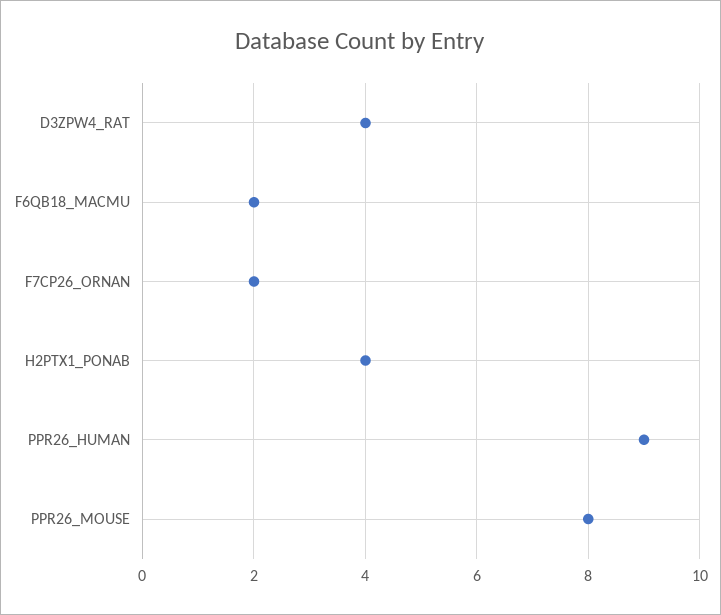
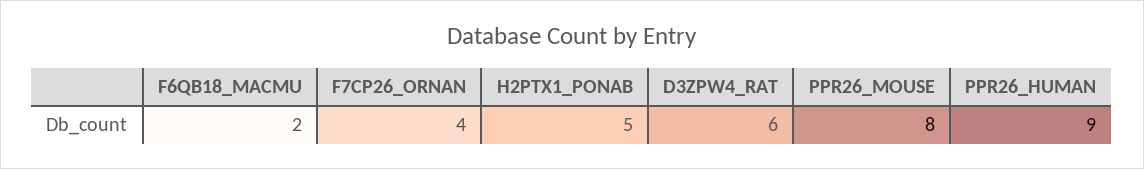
  {
-   "D3ZPW4_RAT": 4,
+   "D3ZPW4_RAT": 6,
    "F6QB18_MACMU": 2,
-   "F7CP26_ORNAN": 2,
+   "F7CP26_ORNAN": 4,
-   "H2PTX1_PONAB": 4,
+   "H2PTX1_PONAB": 5,
    "PPR26_HUMAN": 9,
    "PPR26_MOUSE": 8
  }

